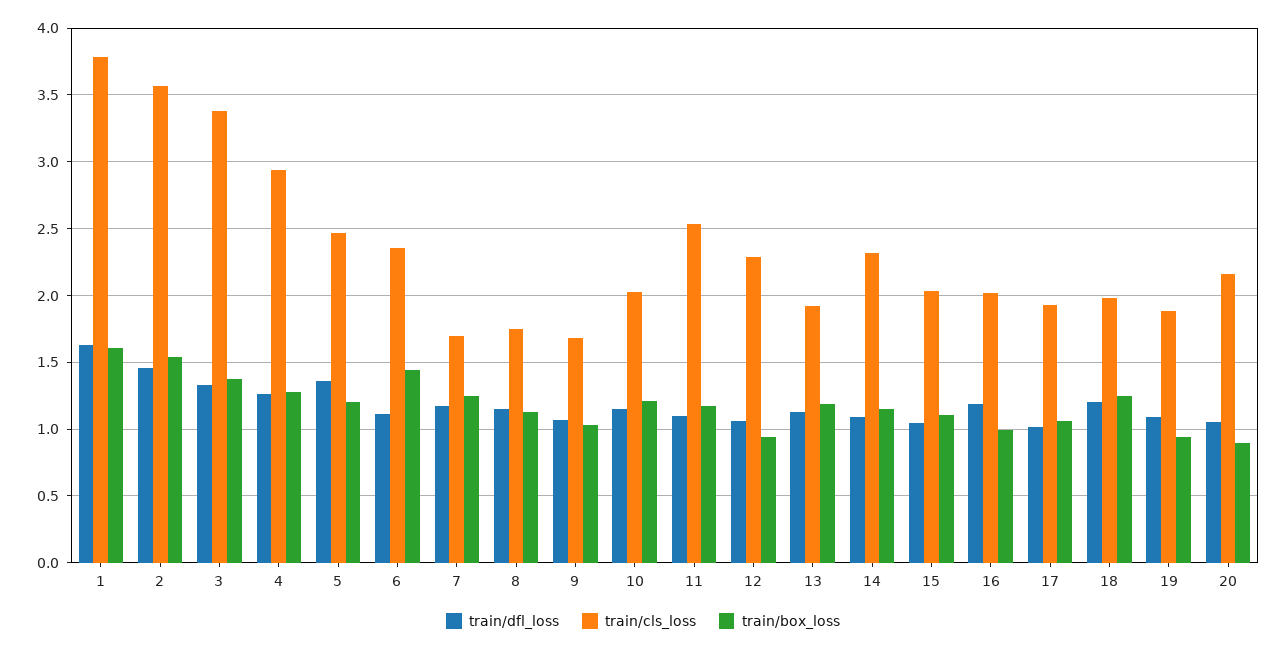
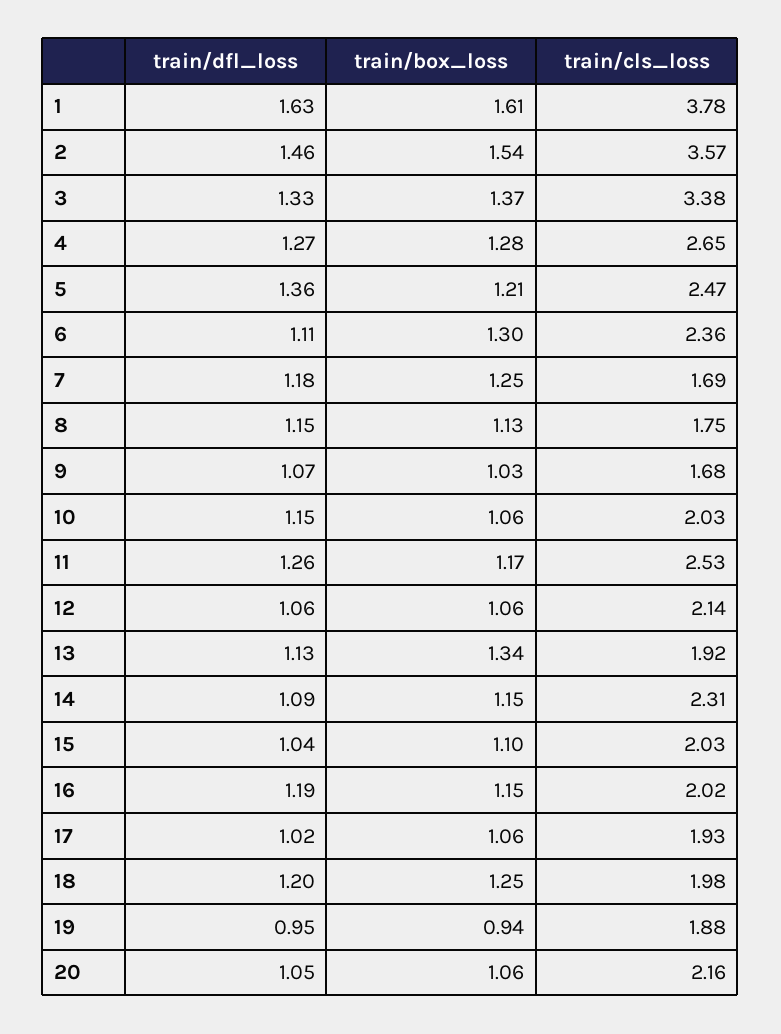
  {
    "train/dfl_loss": {
      "1": 1.63,
      "2": 1.46,
      "3": 1.33,
      "4": 1.27,
      "5": 1.36,
      "6": 1.11,
      "7": 1.18,
      "8": 1.15,
      "9": 1.07,
      "10": 1.15,
-     "11": 1.1,
+     "11": 1.26,
      "12": 1.06,
      "13": 1.13,
      "14": 1.09,
      "15": 1.04,
      "16": 1.19,
      "17": 1.02,
      "18": 1.2,
-     "19": 1.1,
+     "19": 0.95,
      "20": 1.05
    },
    "train/cls_loss": {
      "1": 3.78,
      "2": 3.57,
      "3": 3.38,
-     "4": 2.95,
+     "4": 2.65,
      "5": 2.47,
      "6": 2.36,
      "7": 1.69,
      "8": 1.75,
      "9": 1.68,
      "10": 2.03,
      "11": 2.53,
-     "12": 2.3,
+     "12": 2.14,
      "13": 1.92,
      "14": 2.31,
      "15": 2.03,
      "16": 2.02,
      "17": 1.93,
      "18": 1.98,
      "19": 1.88,
      "20": 2.16
    },
    "train/box_loss": {
      "1": 1.61,
      "2": 1.54,
      "3": 1.37,
      "4": 1.28,
      "5": 1.21,
-     "6": 1.45,
+     "6": 1.3,
      "7": 1.25,
      "8": 1.13,
      "9": 1.03,
-     "10": 1.2,
+     "10": 1.06,
      "11": 1.17,
-     "12": 0.95,
+     "12": 1.06,
-     "13": 1.2,
+     "13": 1.34,
      "14": 1.15,
      "15": 1.1,
-     "16": 1,
+     "16": 1.15,
      "17": 1.06,
      "18": 1.25,
      "19": 0.94,
-     "20": 0.9
+     "20": 1.06
    }
  }

